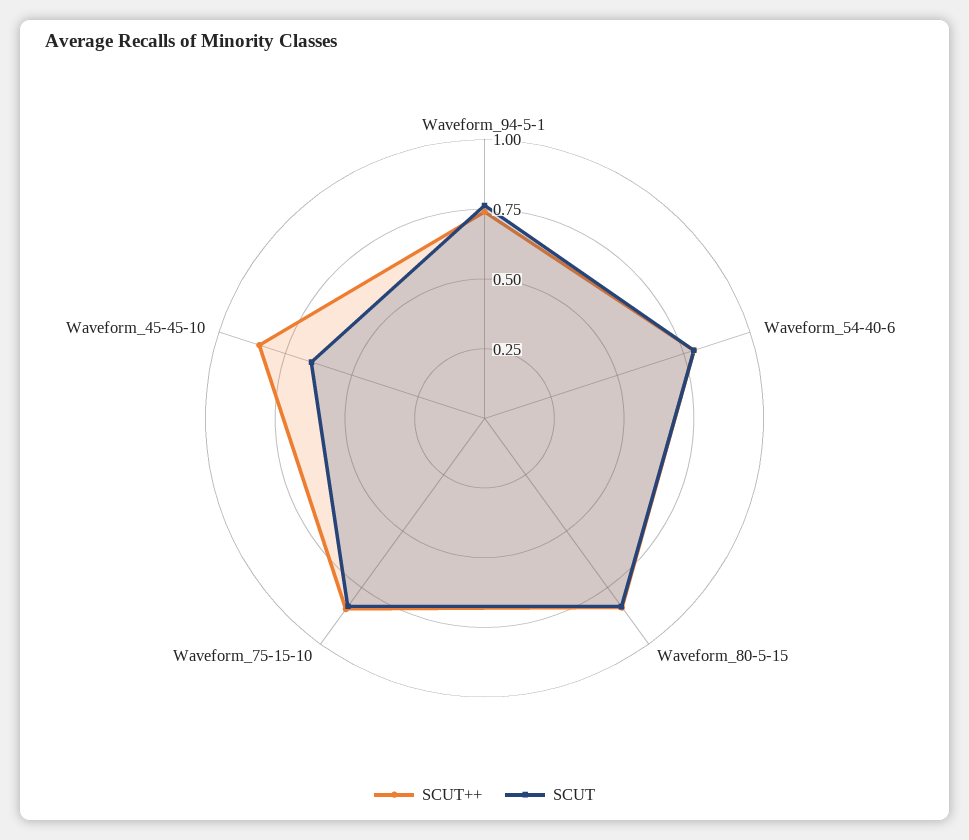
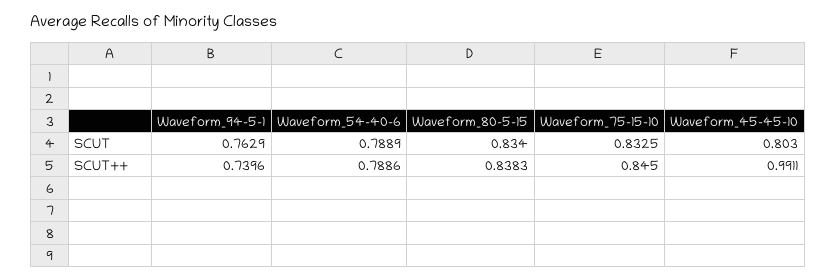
  {
    "SCUT++": {
      "Waveform_94-5-1": 0.7396,
      "Waveform_54-40-6": 0.7886,
      "Waveform_80-5-15": 0.8383,
      "Waveform_75-15-10": 0.845,
-     "Waveform_45-45-10": 0.85
+     "Waveform_45-45-10": 0.9911
    },
    "SCUT": {
      "Waveform_94-5-1": 0.7629,
      "Waveform_54-40-6": 0.7889,
      "Waveform_80-5-15": 0.834,
      "Waveform_75-15-10": 0.8325,
-     "Waveform_45-45-10": 0.65
+     "Waveform_45-45-10": 0.803
    }
  }

